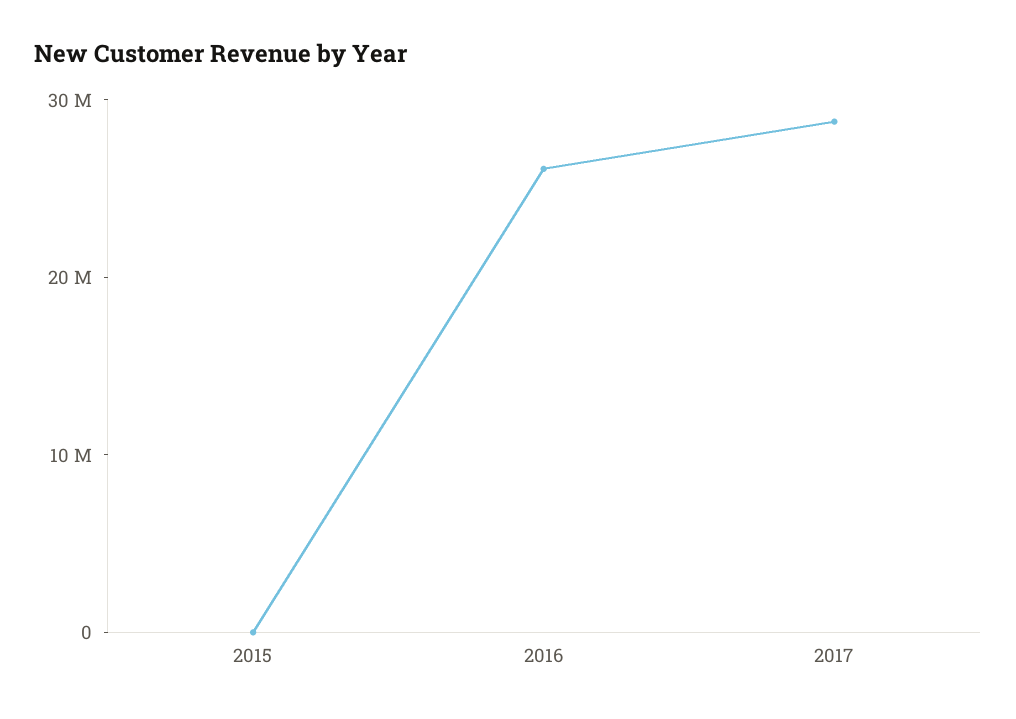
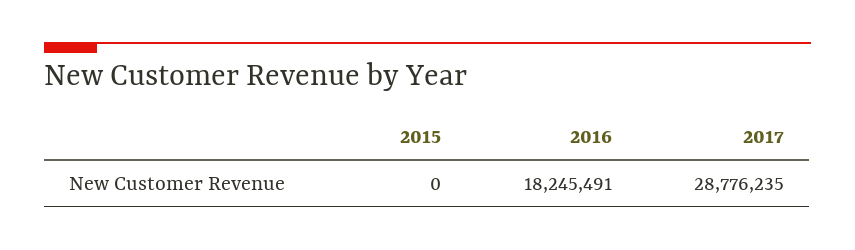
  {
    "2015": 0,
-   "2016": 26000000,
+   "2016": 18245491,
    "2017": 28776235
  }

